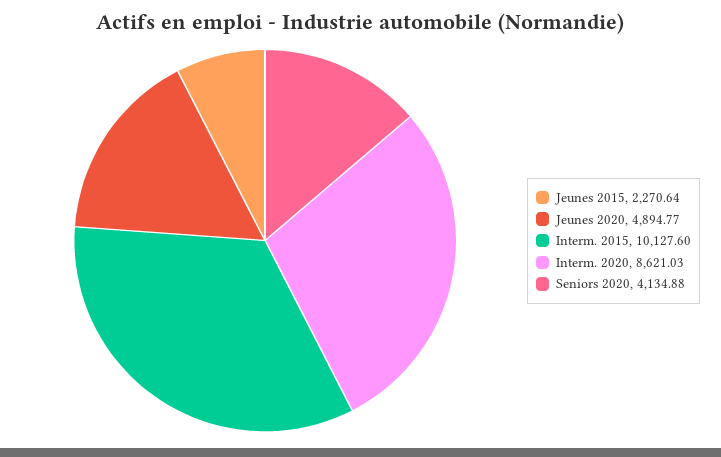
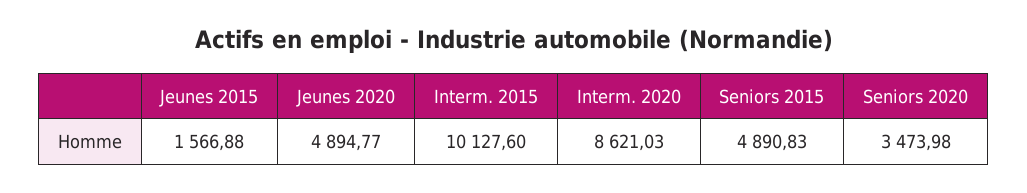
  {
-   "Jeunes 2015": 2270.64,
+   "Jeunes 2015": 1566.88,
    "Jeunes 2020": 4894.77,
    "Interm. 2015": 10127.6,
    "Interm. 2020": 8621.03,
-   "Seniors 2020": 4134.88
+   "Seniors 2020": 3473.98,
+   "Seniors 2015": 4890.83
  }

